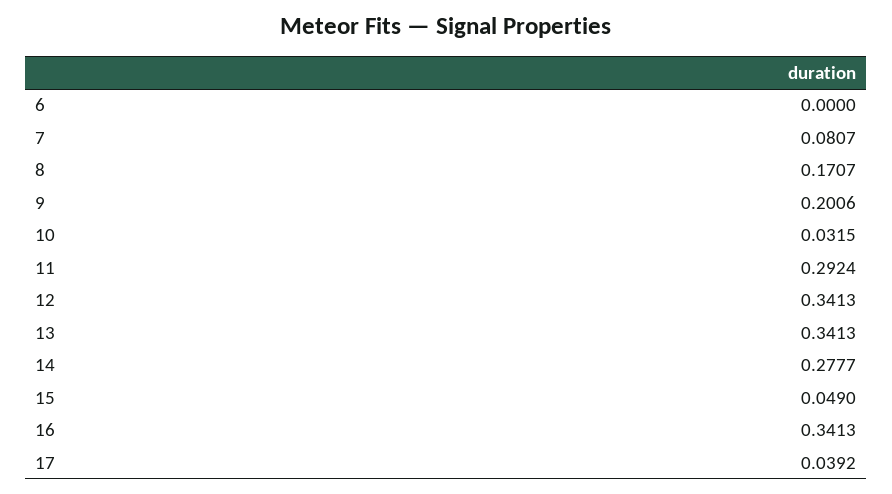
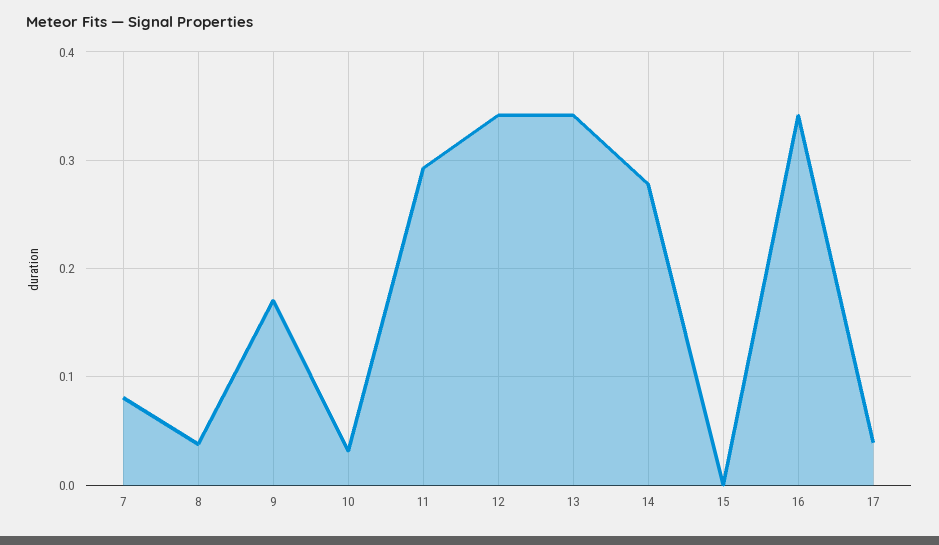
  {
-   "6": 0,
    "7": 0.0807,
-   "8": 0.1707,
+   "8": 0.04,
-   "9": 0.2006,
+   "9": 0.17,
    "10": 0.0315,
    "11": 0.2924,
    "12": 0.3413,
    "13": 0.3413,
    "14": 0.2777,
-   "15": 0.049,
+   "15": 0,
    "16": 0.3413,
    "17": 0.0392
  }

